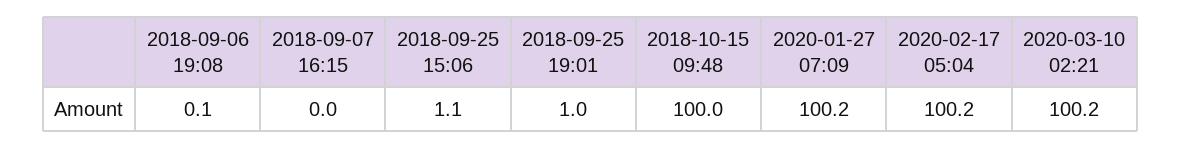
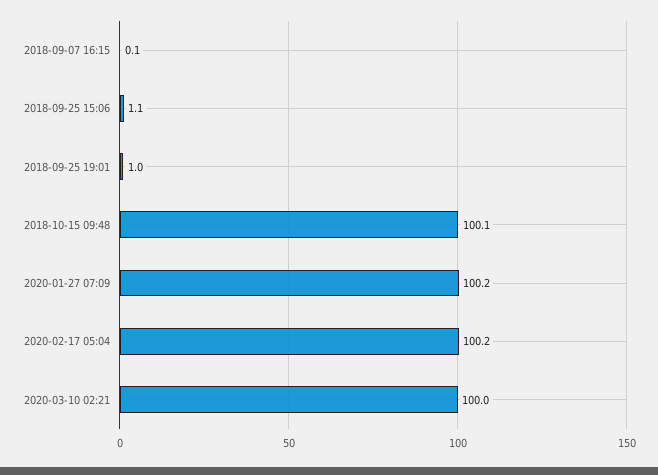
  {
-   "2018-09-06 19:08": 0.1,
-   "2018-09-07 16:15": 0,
+   "2018-09-07 16:15": 0.1,
    "2018-09-25 15:06": 1.1,
    "2018-09-25 19:01": 1,
-   "2018-10-15 09:48": 100,
+   "2018-10-15 09:48": 100.1,
    "2020-01-27 07:09": 100.2,
    "2020-02-17 05:04": 100.2,
-   "2020-03-10 02:21": 100.2
+   "2020-03-10 02:21": 100
  }

